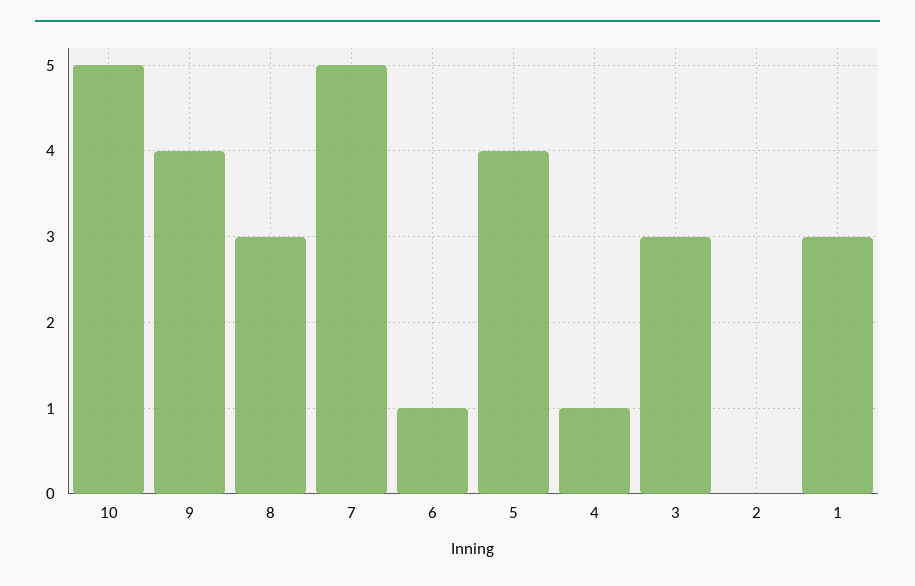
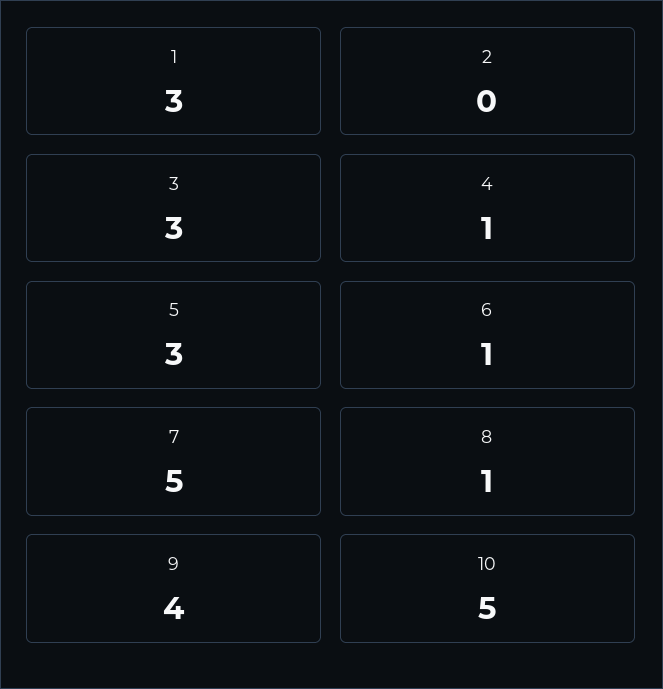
  {
    "10": 5,
    "9": 4,
-   "8": 3,
+   "8": 1,
    "7": 5,
    "6": 1,
-   "5": 4,
+   "5": 3,
    "4": 1,
    "3": 3,
    "2": 0,
    "1": 3
  }

